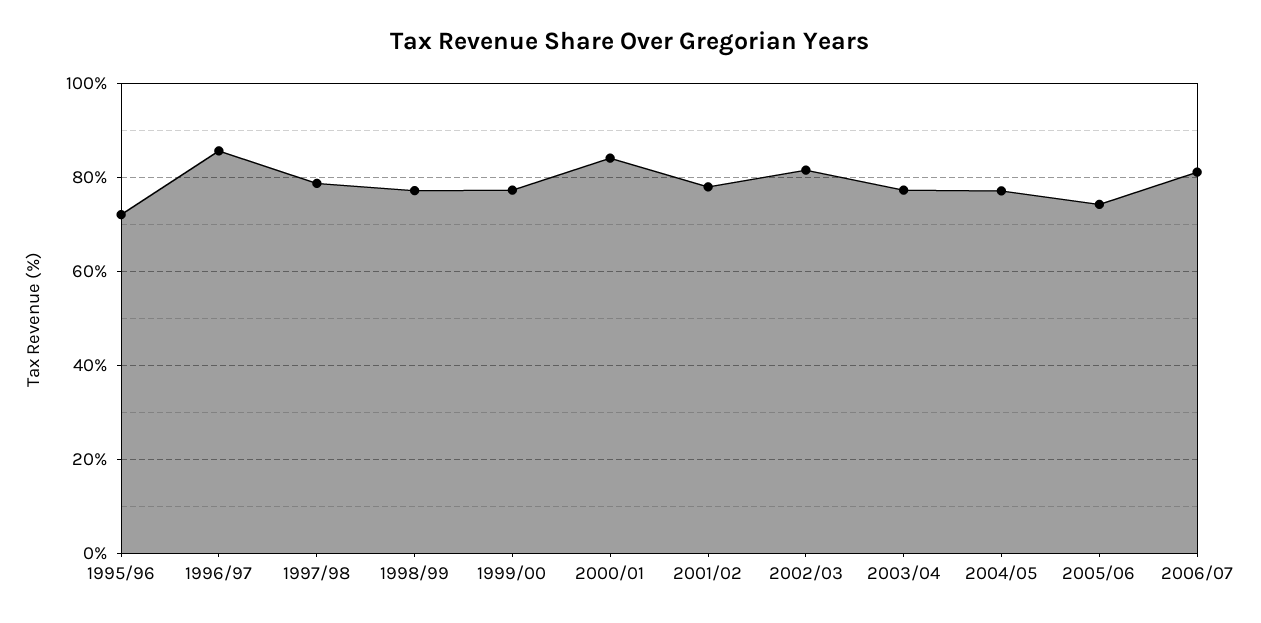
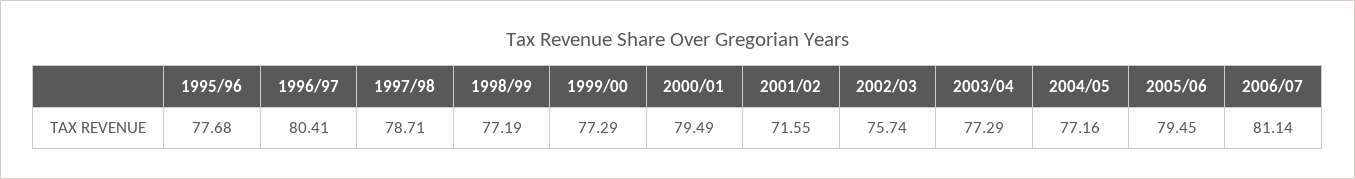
  {
-   "1995/96": 72,
+   "1995/96": 77.68,
-   "1996/97": 86,
+   "1996/97": 80.41,
    "1997/98": 78.71,
    "1998/99": 77.19,
    "1999/00": 77.29,
-   "2000/01": 84,
+   "2000/01": 79.49,
-   "2001/02": 78,
+   "2001/02": 71.55,
-   "2002/03": 82,
+   "2002/03": 75.74,
    "2003/04": 77.29,
    "2004/05": 77.16,
-   "2005/06": 74,
+   "2005/06": 79.45,
    "2006/07": 81.14
  }

